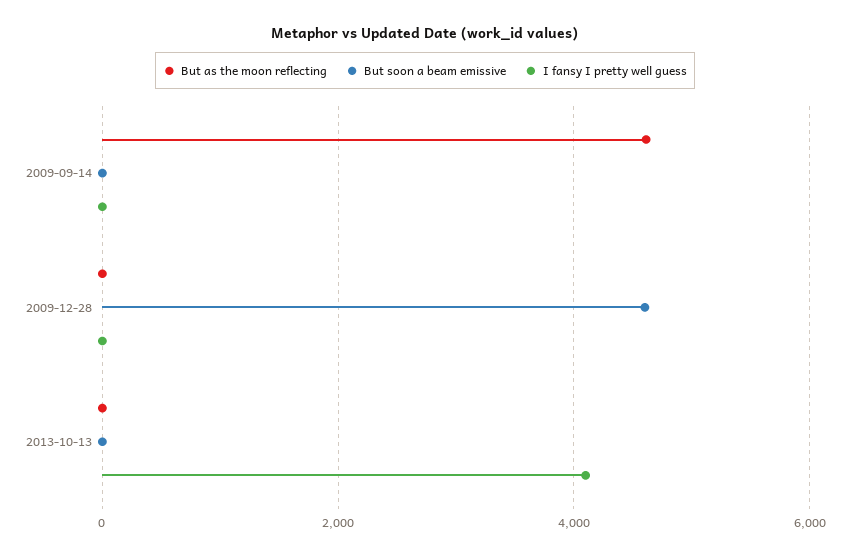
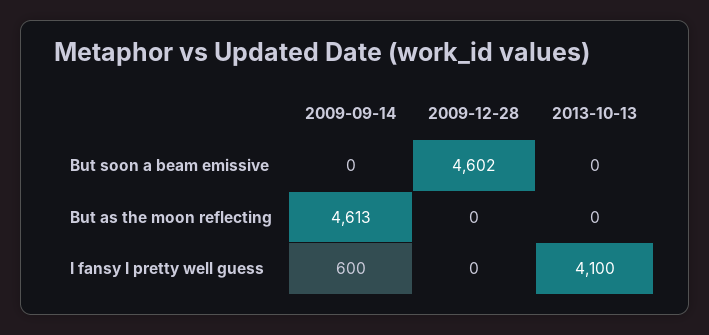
  {
    "But as the moon reflecting": {
      "2009-09-14": 4613,
      "2009-12-28": 0,
      "2013-10-13": 0
    },
    "But soon a beam emissive": {
      "2009-09-14": 0,
      "2009-12-28": 4602,
      "2013-10-13": 0
    },
    "I fansy I pretty well guess": {
-     "2009-09-14": 0,
+     "2009-09-14": 600,
      "2009-12-28": 0,
      "2013-10-13": 4100
    }
  }

